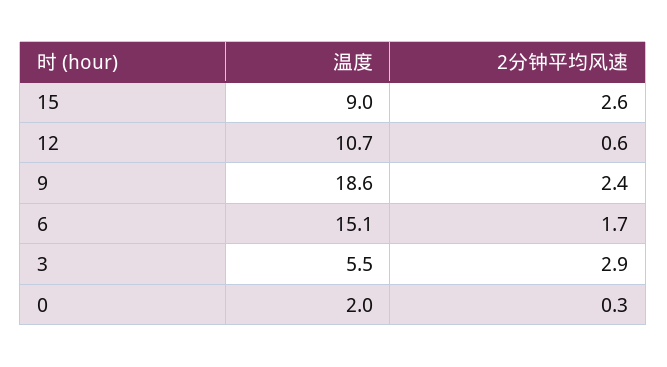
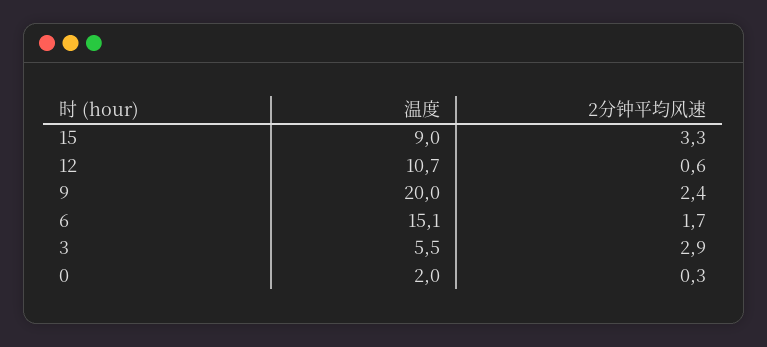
  {
    "温度": {
      "15": 9,
      "12": 10.7,
-     "9": 18.6,
+     "9": 20,
      "6": 15.1,
      "3": 5.5,
      "0": 2
    },
    "2分钟平均风速": {
-     "15": 2.6,
+     "15": 3.3,
      "12": 0.6,
      "9": 2.4,
      "6": 1.7,
      "3": 2.9,
      "0": 0.3
    }
  }

